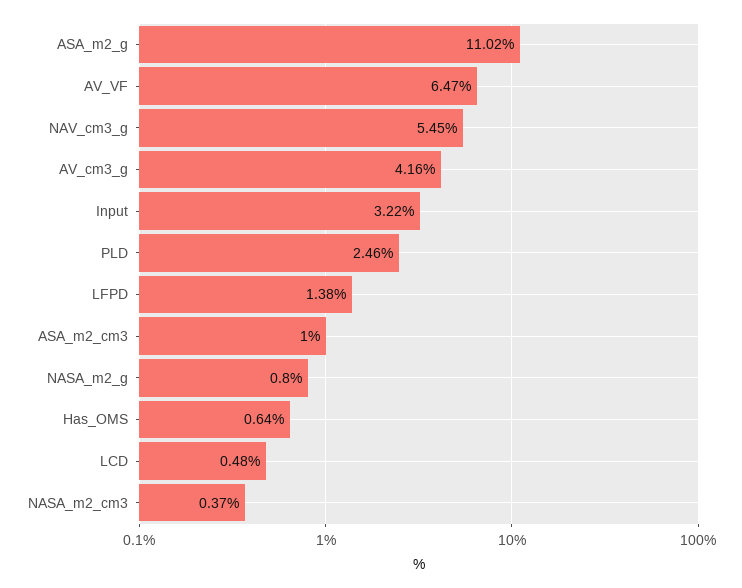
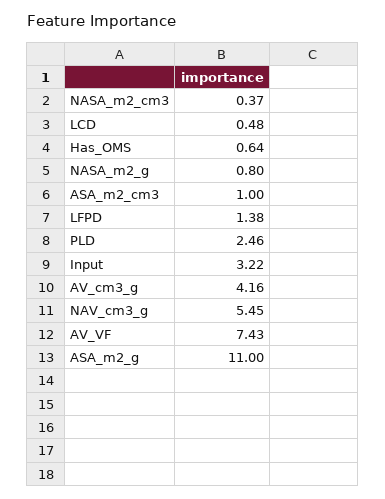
  {
-   "ASA_m2_g": 11.02,
+   "ASA_m2_g": 11,
-   "AV_VF": 6.47,
+   "AV_VF": 7.43,
    "NAV_cm3_g": 5.45,
    "AV_cm3_g": 4.16,
    "Input": 3.22,
    "PLD": 2.46,
    "LFPD": 1.38,
    "ASA_m2_cm3": 1,
    "NASA_m2_g": 0.8,
    "Has_OMS": 0.64,
    "LCD": 0.48,
    "NASA_m2_cm3": 0.37
  }

